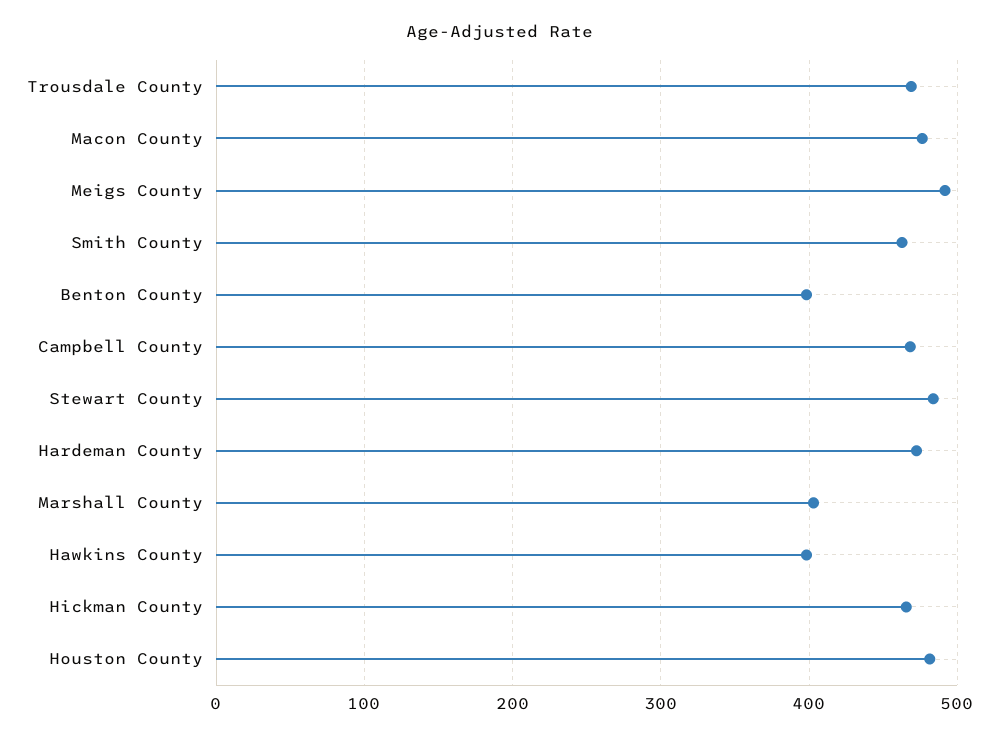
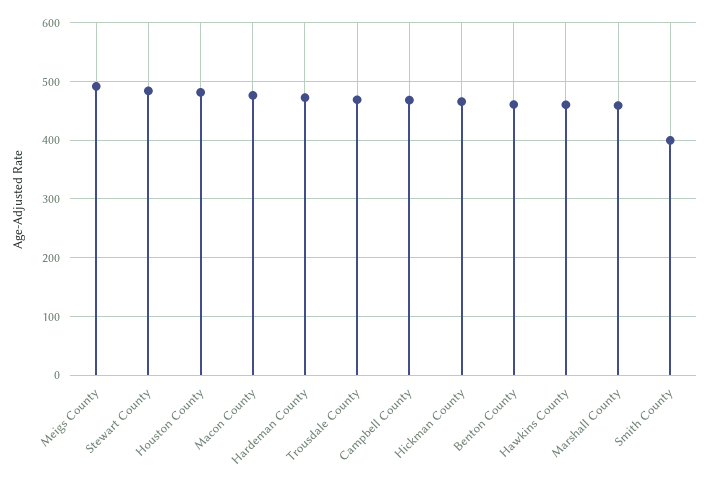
  {
    "Trousdale County": 470,
    "Macon County": 480,
    "Meigs County": 490,
-   "Smith County": 460,
+   "Smith County": 400,
-   "Benton County": 400,
+   "Benton County": 460,
    "Campbell County": 470,
    "Stewart County": 480,
    "Hardeman County": 470,
-   "Marshall County": 400,
+   "Marshall County": 460,
-   "Hawkins County": 400,
+   "Hawkins County": 460,
    "Hickman County": 470,
    "Houston County": 480
  }

